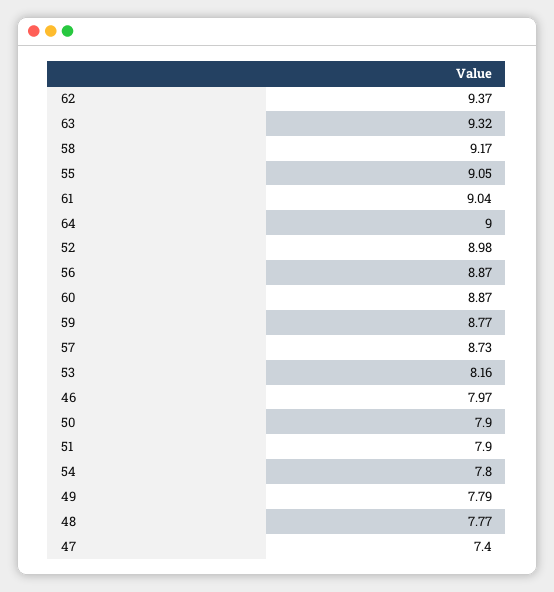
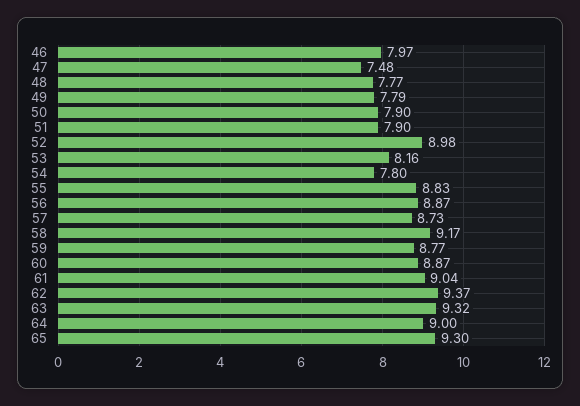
  {
    "62": 9.37,
    "63": 9.32,
    "58": 9.17,
-   "55": 9.05,
+   "55": 8.83,
    "61": 9.04,
    "64": 9,
    "52": 8.98,
    "56": 8.87,
    "60": 8.87,
    "59": 8.77,
    "57": 8.73,
    "53": 8.16,
    "46": 7.97,
    "50": 7.9,
    "51": 7.9,
    "54": 7.8,
    "49": 7.79,
    "48": 7.77,
-   "47": 7.4
+   "47": 7.48,
+   "65": 9.3
  }

